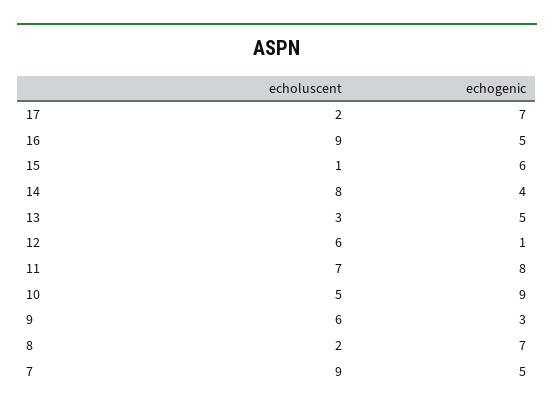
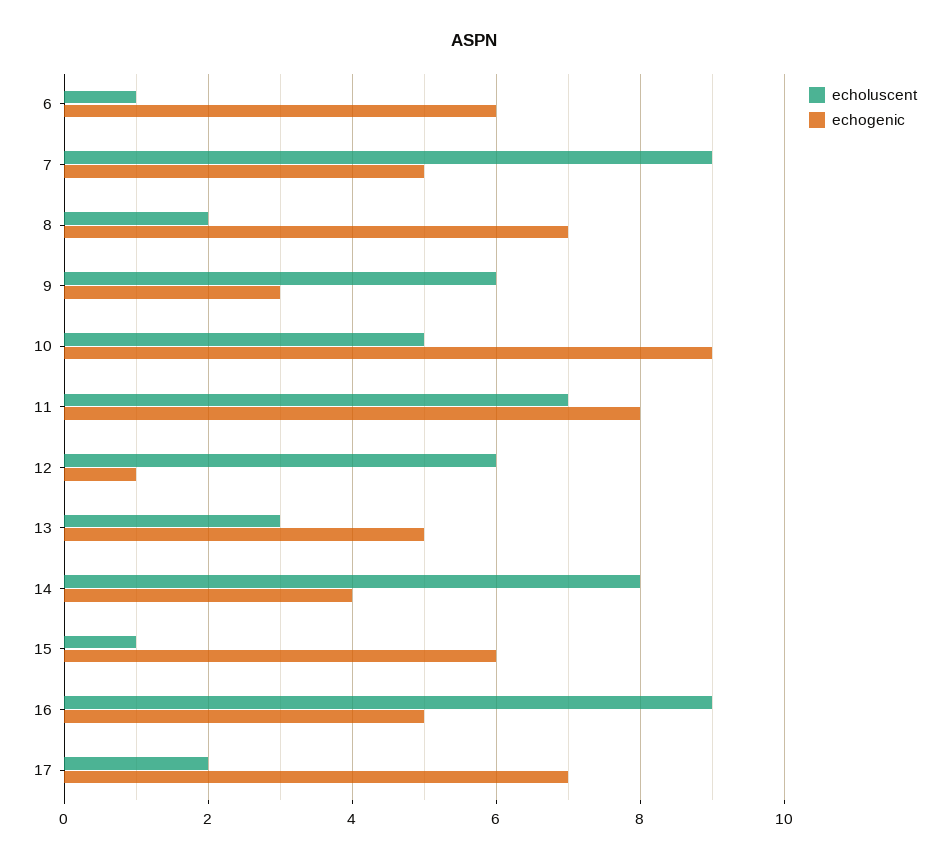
  {
    "echoluscent": {
      "17": 2,
      "16": 9,
      "15": 1,
      "14": 8,
      "13": 3,
      "12": 6,
      "11": 7,
      "10": 5,
      "9": 6,
      "8": 2,
-     "7": 9
+     "7": 9,
+     "6": 1
    },
    "echogenic": {
      "17": 7,
      "16": 5,
      "15": 6,
      "14": 4,
      "13": 5,
      "12": 1,
      "11": 8,
      "10": 9,
      "9": 3,
      "8": 7,
-     "7": 5
+     "7": 5,
+     "6": 6
    }
  }

